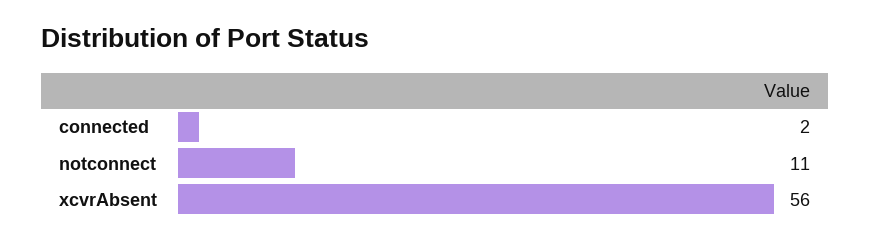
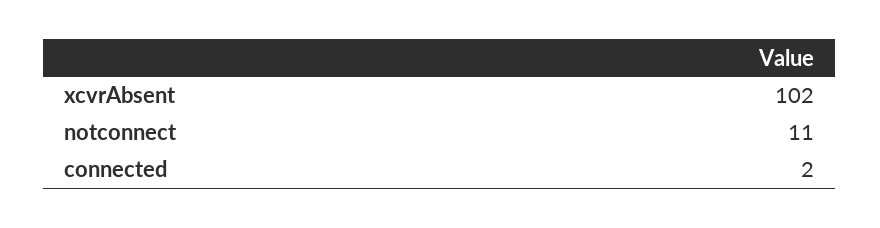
  {
    "connected": 2,
    "notconnect": 11,
-   "xcvrAbsent": 56
+   "xcvrAbsent": 102
  }

